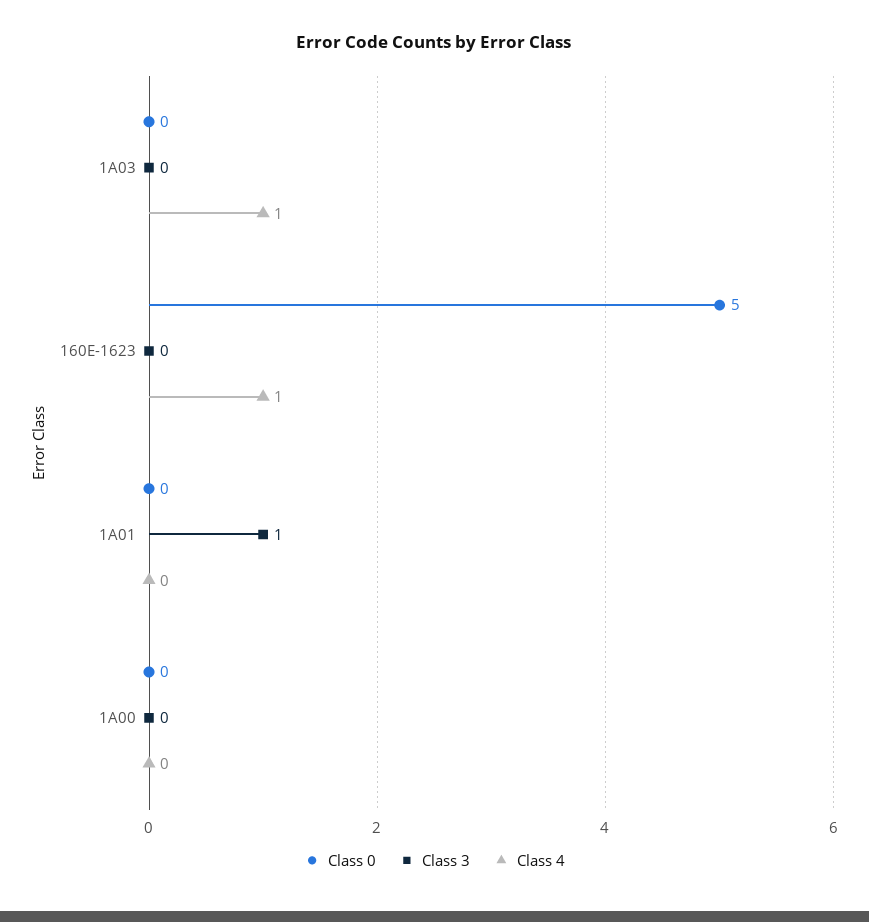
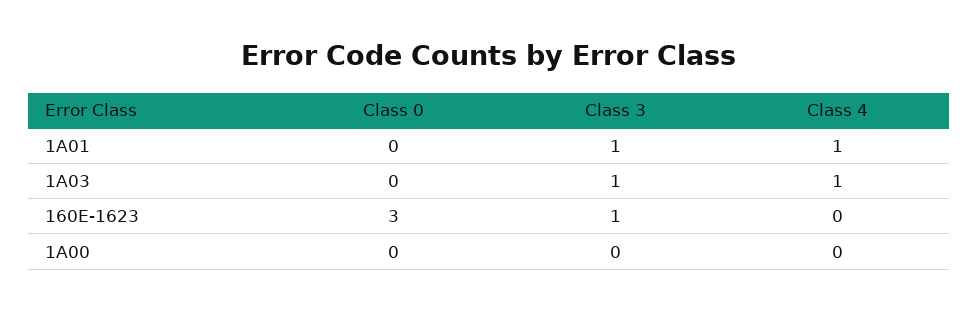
  {
    "Class 0": {
      "1A03": 0,
-     "160E-1623": 5,
+     "160E-1623": 3,
      "1A01": 0,
      "1A00": 0
    },
    "Class 3": {
-     "1A03": 0,
+     "1A03": 1,
-     "160E-1623": 0,
+     "160E-1623": 1,
      "1A01": 1,
      "1A00": 0
    },
    "Class 4": {
      "1A03": 1,
-     "160E-1623": 1,
+     "160E-1623": 0,
-     "1A01": 0,
+     "1A01": 1,
      "1A00": 0
    }
  }

